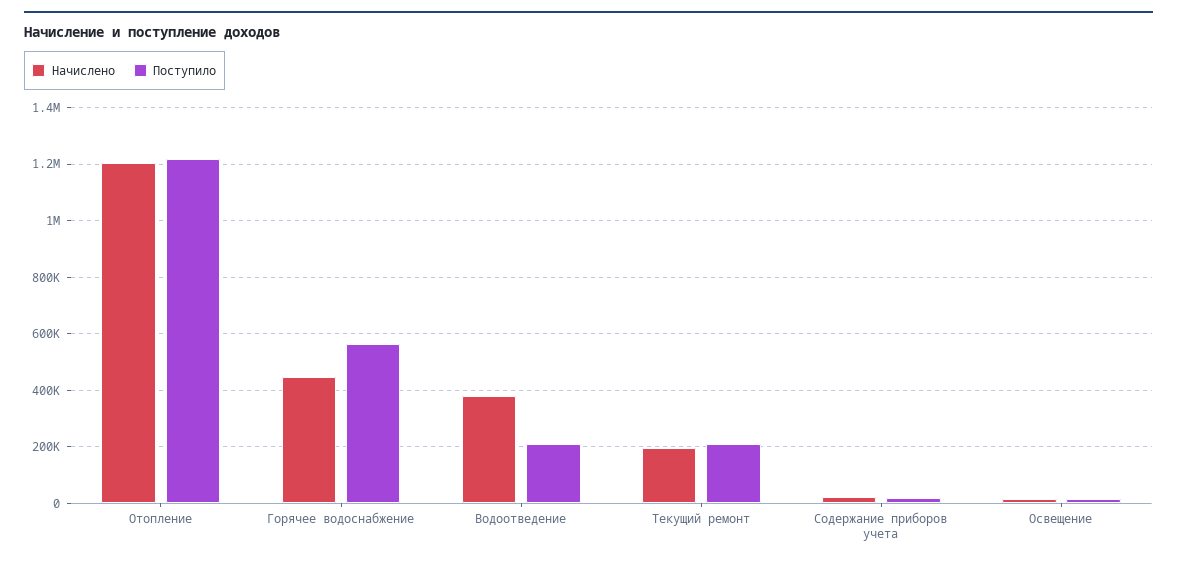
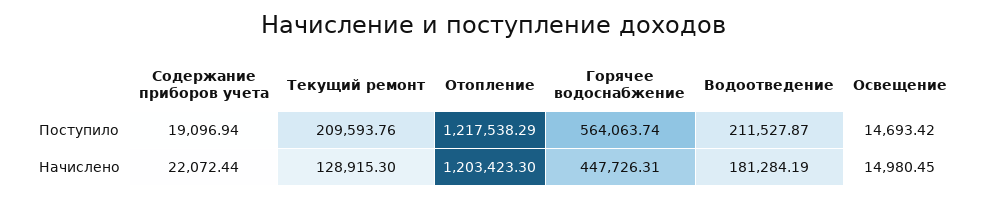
  {
    "Начислено": {
      "Отопление": 1203423.3,
      "Горячее водоснабжение": 447726.31,
-     "Водоотведение": 375000,
+     "Водоотведение": 181284.19,
-     "Текущий ремонт": 200000,
+     "Текущий ремонт": 128915.3,
      "Содержание приборов учета": 22072.44,
      "Освещение": 14980.45
    },
    "Поступило": {
      "Отопление": 1217538.29,
      "Горячее водоснабжение": 564063.74,
      "Водоотведение": 211527.87,
      "Текущий ремонт": 209593.76,
      "Содержание приборов учета": 19096.94,
      "Освещение": 14693.42
    }
  }

